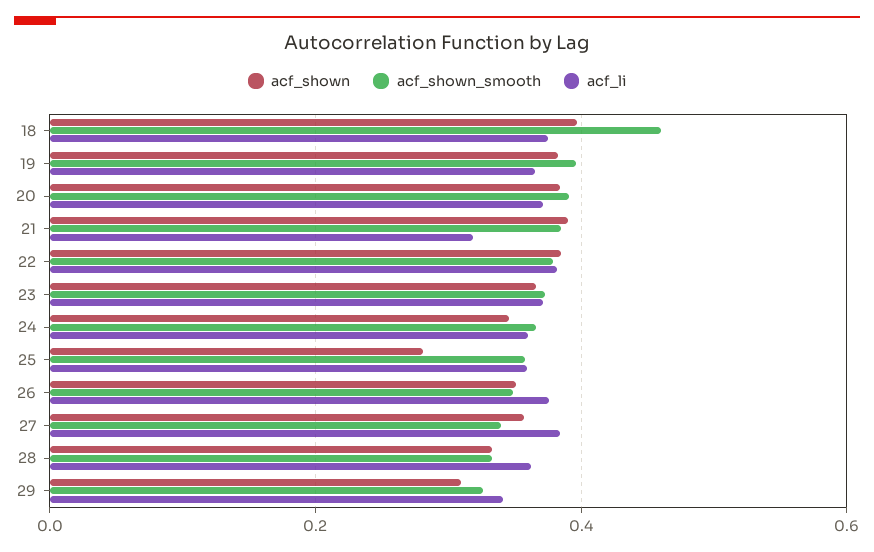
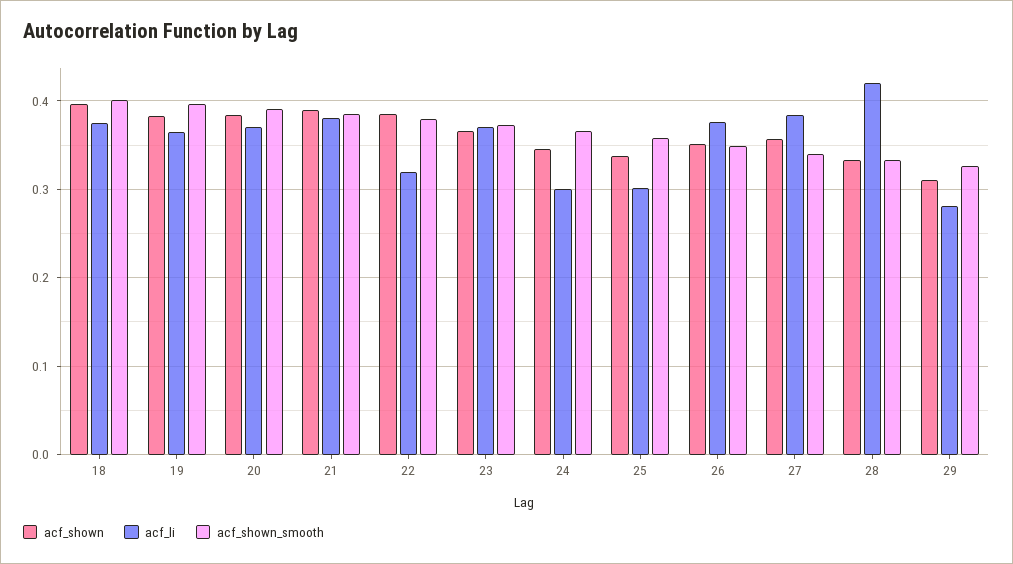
  {
    "acf_shown": {
      "18": 0.4,
      "19": 0.38,
      "20": 0.38,
      "21": 0.39,
      "22": 0.39,
      "23": 0.37,
      "24": 0.35,
-     "25": 0.28,
+     "25": 0.34,
      "26": 0.35,
      "27": 0.36,
      "28": 0.33,
      "29": 0.31
    },
    "acf_shown_smooth": {
-     "18": 0.46,
+     "18": 0.4,
      "19": 0.4,
      "20": 0.39,
      "21": 0.39,
      "22": 0.38,
      "23": 0.37,
      "24": 0.37,
      "25": 0.36,
      "26": 0.35,
      "27": 0.34,
      "28": 0.33,
      "29": 0.33
    },
    "acf_li": {
      "18": 0.38,
      "19": 0.37,
      "20": 0.37,
-     "21": 0.32,
+     "21": 0.38,
-     "22": 0.38,
+     "22": 0.32,
      "23": 0.37,
-     "24": 0.36,
+     "24": 0.3,
-     "25": 0.36,
+     "25": 0.3,
      "26": 0.38,
      "27": 0.38,
-     "28": 0.36,
+     "28": 0.42,
-     "29": 0.34
+     "29": 0.28
    }
  }

